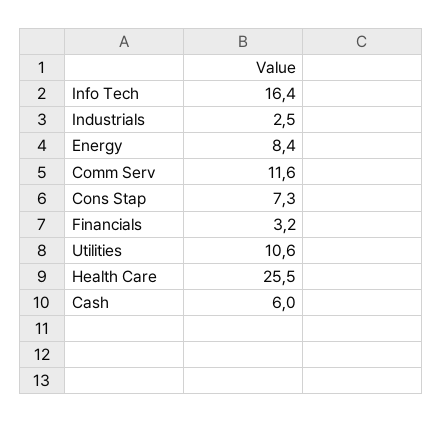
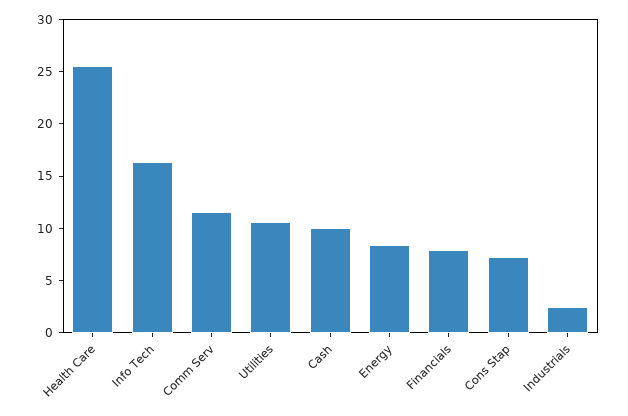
  {
    "Info Tech": 16.4,
    "Industrials": 2.5,
    "Energy": 8.4,
    "Comm Serv": 11.6,
    "Cons Stap": 7.3,
-   "Financials": 3.2,
+   "Financials": 8,
    "Utilities": 10.6,
    "Health Care": 25.5,
-   "Cash": 6
+   "Cash": 10
  }

